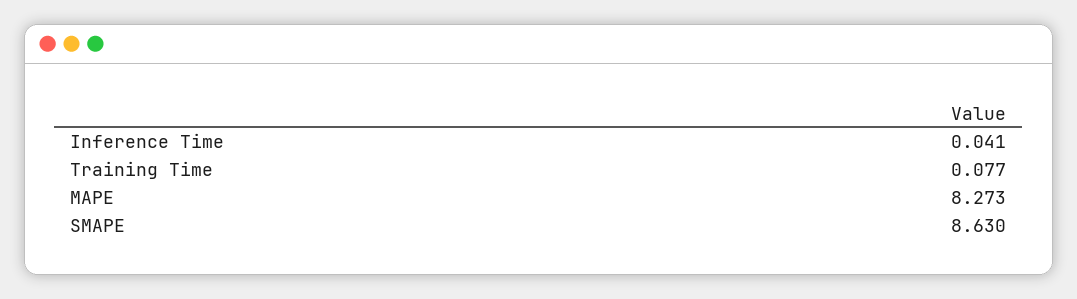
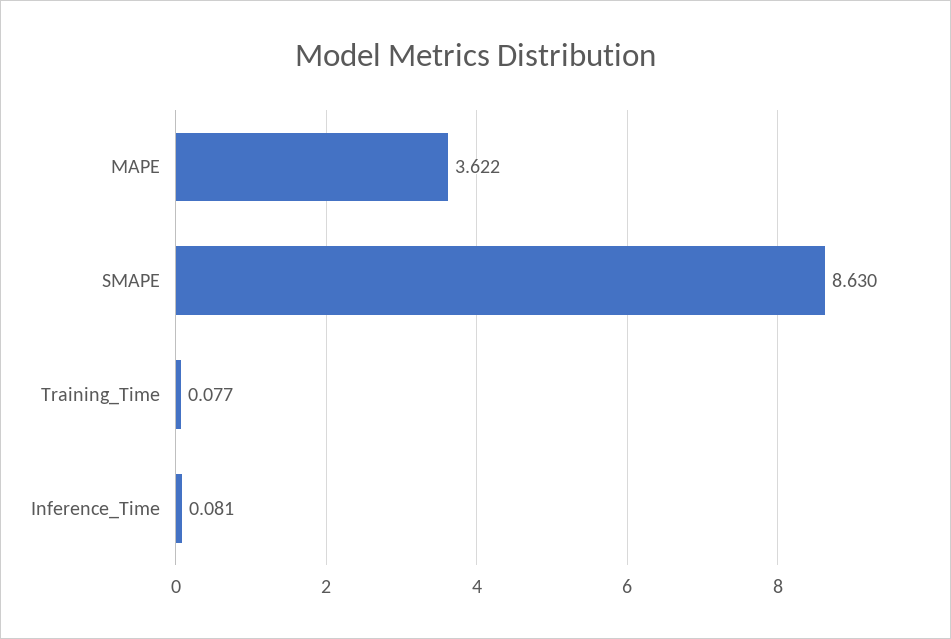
  {
-   "Inference Time": 0.041,
+   "Inference Time": 0.081,
    "Training Time": 0.077,
-   "MAPE": 8.273,
+   "MAPE": 3.622,
    "SMAPE": 8.63
  }

